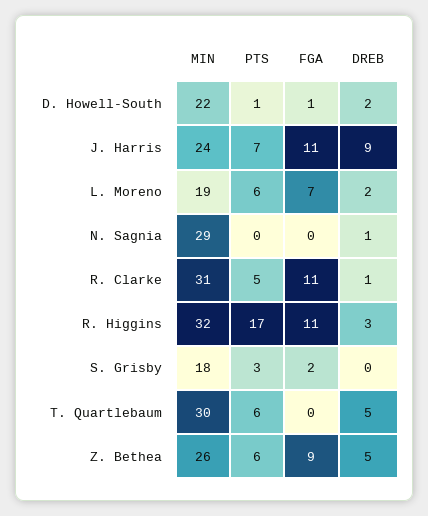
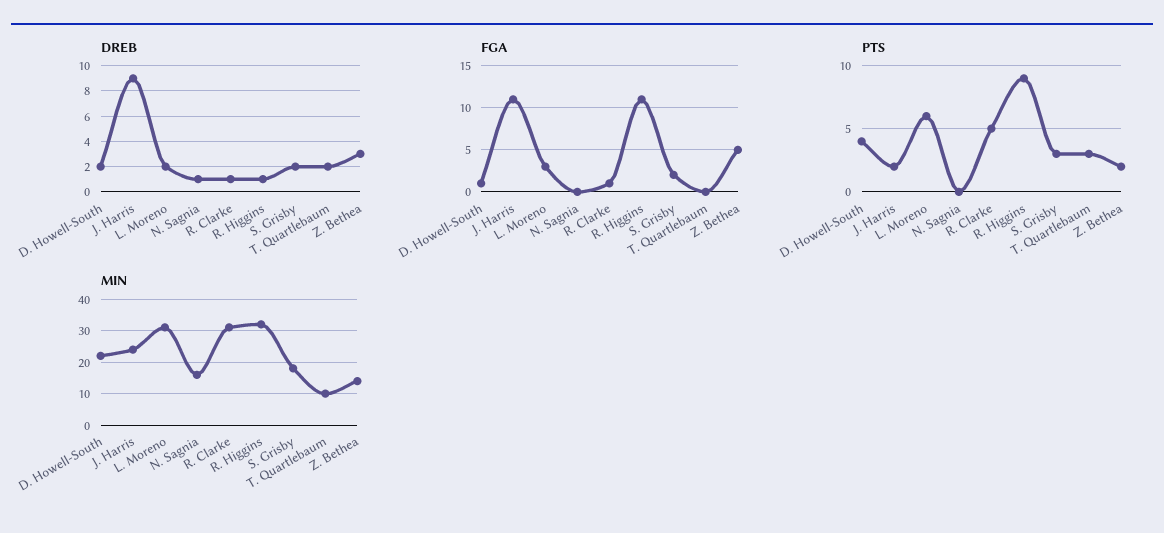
  {
    "MIN": {
      "D. Howell-South": 22,
      "J. Harris": 24,
-     "L. Moreno": 19,
+     "L. Moreno": 30,
-     "N. Sagnia": 29,
+     "N. Sagnia": 15,
      "R. Clarke": 31,
      "R. Higgins": 32,
      "S. Grisby": 18,
-     "T. Quartlebaum": 30,
+     "T. Quartlebaum": 10,
-     "Z. Bethea": 26
+     "Z. Bethea": 15
    },
    "PTS": {
-     "D. Howell-South": 1,
+     "D. Howell-South": 4,
-     "J. Harris": 7,
+     "J. Harris": 2,
      "L. Moreno": 6,
      "N. Sagnia": 0,
      "R. Clarke": 5,
-     "R. Higgins": 17,
+     "R. Higgins": 9,
      "S. Grisby": 3,
-     "T. Quartlebaum": 6,
+     "T. Quartlebaum": 3,
-     "Z. Bethea": 6
+     "Z. Bethea": 2
    },
    "FGA": {
      "D. Howell-South": 1,
      "J. Harris": 11,
-     "L. Moreno": 7,
+     "L. Moreno": 3,
      "N. Sagnia": 0,
-     "R. Clarke": 11,
+     "R. Clarke": 1,
      "R. Higgins": 11,
      "S. Grisby": 2,
      "T. Quartlebaum": 0,
-     "Z. Bethea": 9
+     "Z. Bethea": 5
    },
    "DREB": {
      "D. Howell-South": 2,
      "J. Harris": 9,
      "L. Moreno": 2,
      "N. Sagnia": 1,
      "R. Clarke": 1,
-     "R. Higgins": 3,
+     "R. Higgins": 1,
-     "S. Grisby": 0,
+     "S. Grisby": 2,
-     "T. Quartlebaum": 5,
+     "T. Quartlebaum": 2,
-     "Z. Bethea": 5
+     "Z. Bethea": 3
    }
  }

